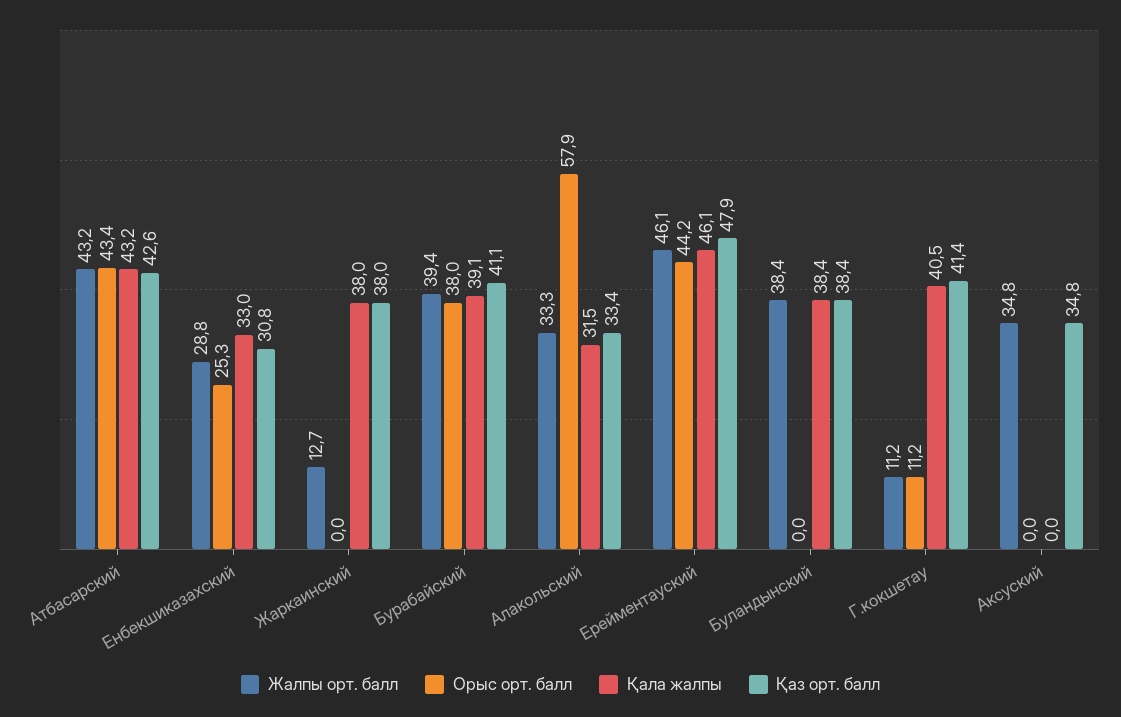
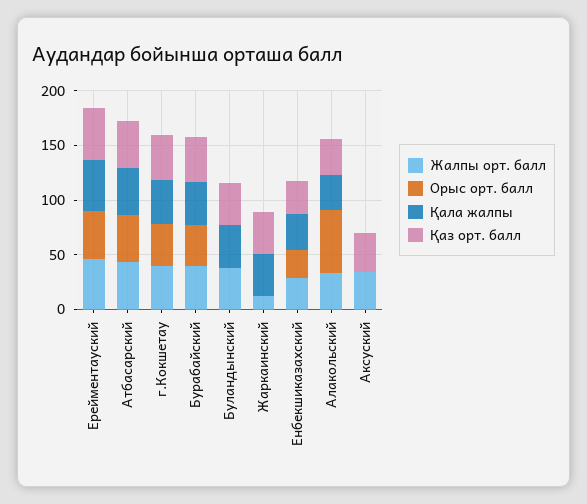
  {
    "Жалпы орт. балл": {
      "Атбасарский": 43.2,
      "Енбекшиказахский": 28.8,
      "Жаркаинский": 12.7,
      "Бурабайский": 39.4,
      "Алакольский": 33.3,
      "Ерейментауский": 46.1,
      "Буландынский": 38.4,
-     "Г.кокшетау": 11.2,
+     "Г.кокшетау": 40,
      "Аксуский": 34.8
    },
    "Орыс орт. балл": {
      "Атбасарский": 43.4,
      "Енбекшиказахский": 25.3,
      "Жаркаинский": 0,
      "Бурабайский": 38,
      "Алакольский": 57.9,
      "Ерейментауский": 44.2,
      "Буландынский": 0,
-     "Г.кокшетау": 11.2,
+     "Г.кокшетау": 40,
      "Аксуский": 0
    },
    "Қала жалпы": {
      "Атбасарский": 43.2,
      "Енбекшиказахский": 33,
      "Жаркаинский": 38,
      "Бурабайский": 39.1,
      "Алакольский": 31.5,
      "Ерейментауский": 46.1,
      "Буландынский": 38.4,
      "Г.кокшетау": 40.5,
      "Аксуский": 0
    },
    "Қаз орт. балл": {
      "Атбасарский": 42.6,
      "Енбекшиказахский": 30.8,
      "Жаркаинский": 38,
      "Бурабайский": 41.1,
      "Алакольский": 33.4,
      "Ерейментауский": 47.9,
      "Буландынский": 38.4,
      "Г.кокшетау": 41.4,
      "Аксуский": 34.8
    }
  }

